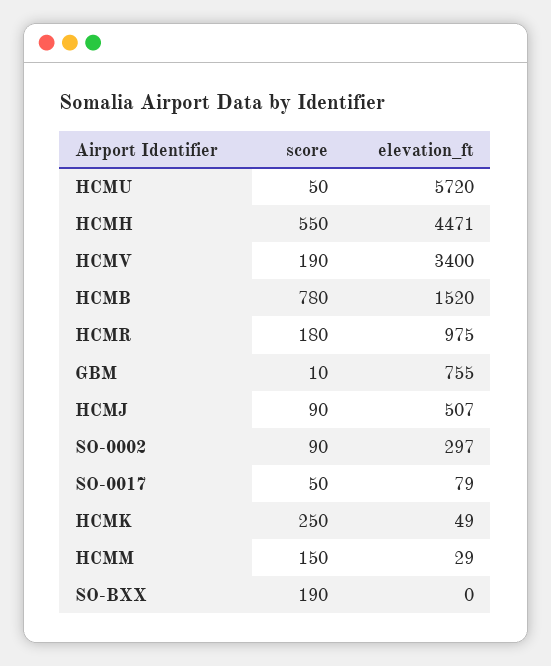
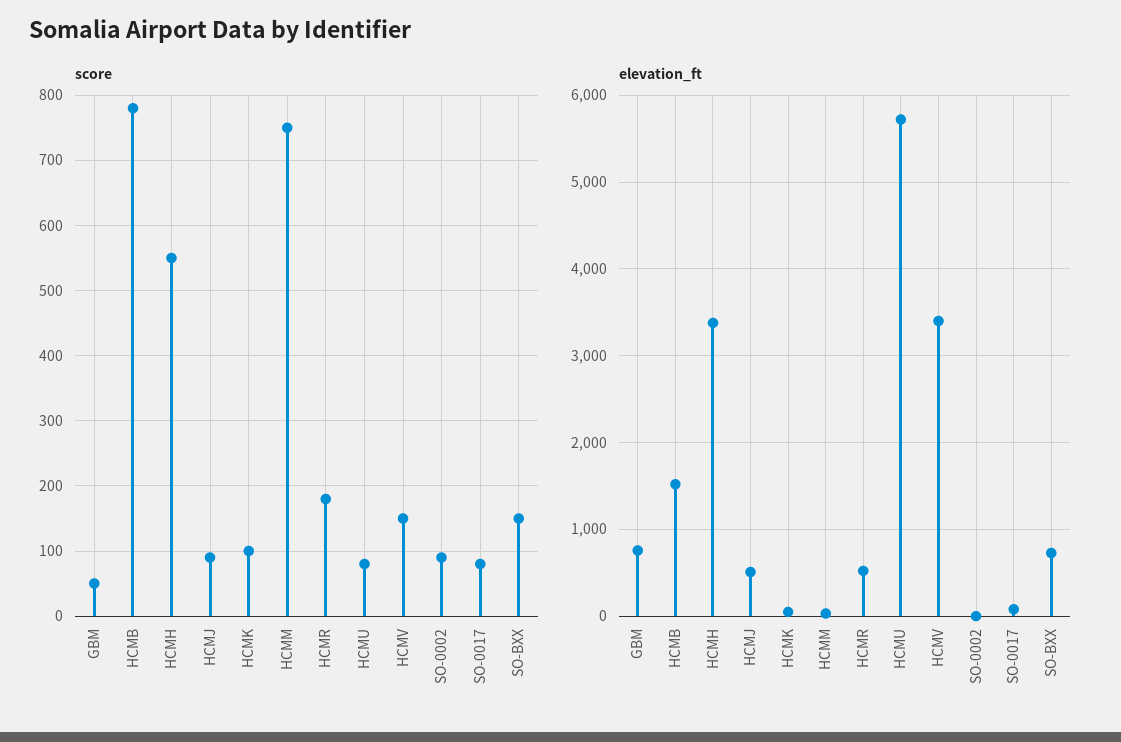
  {
    "score": {
-     "HCMU": 50,
+     "HCMU": 80,
      "HCMH": 550,
-     "HCMV": 190,
+     "HCMV": 150,
      "HCMB": 780,
      "HCMR": 180,
-     "GBM": 10,
+     "GBM": 50,
      "HCMJ": 90,
      "SO-0002": 90,
-     "SO-0017": 50,
+     "SO-0017": 80,
-     "HCMK": 250,
+     "HCMK": 100,
-     "HCMM": 150,
+     "HCMM": 750,
-     "SO-BXX": 190
+     "SO-BXX": 150
    },
    "elevation_ft": {
      "HCMU": 5720,
-     "HCMH": 4471,
+     "HCMH": 3400,
      "HCMV": 3400,
      "HCMB": 1520,
-     "HCMR": 975,
+     "HCMR": 500,
      "GBM": 755,
      "HCMJ": 507,
-     "SO-0002": 297,
+     "SO-0002": 0,
      "SO-0017": 79,
      "HCMK": 49,
      "HCMM": 29,
-     "SO-BXX": 0
+     "SO-BXX": 700
    }
  }

